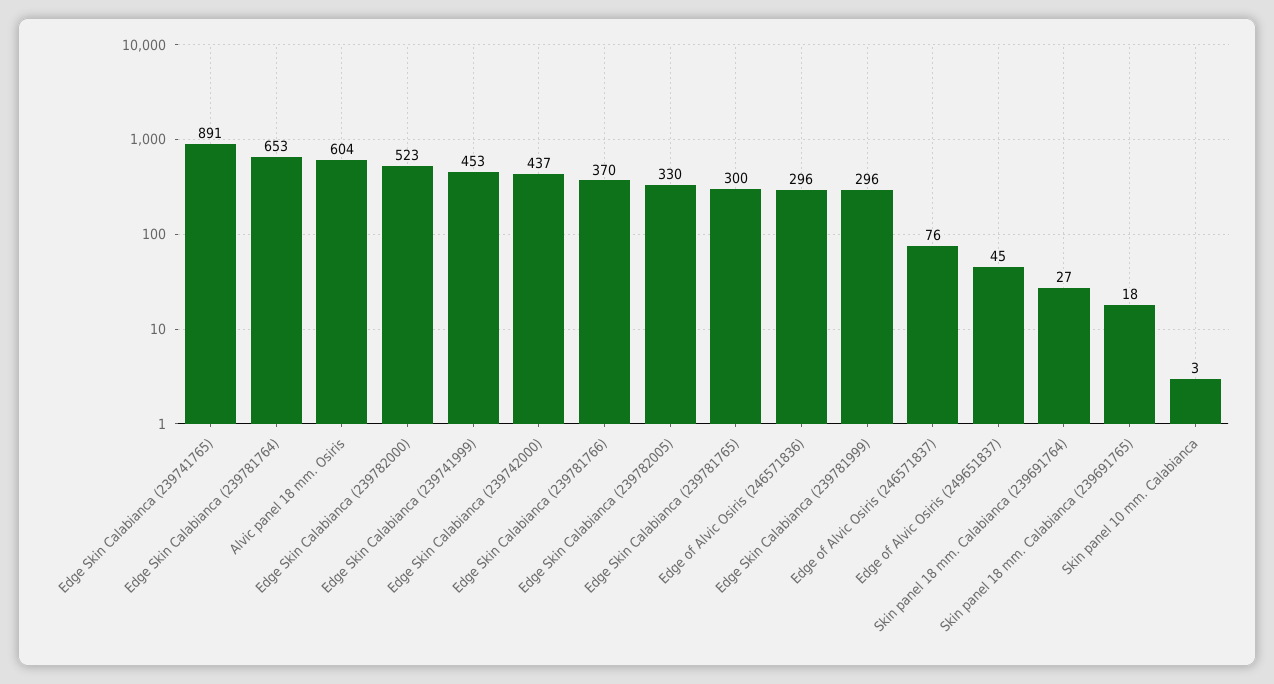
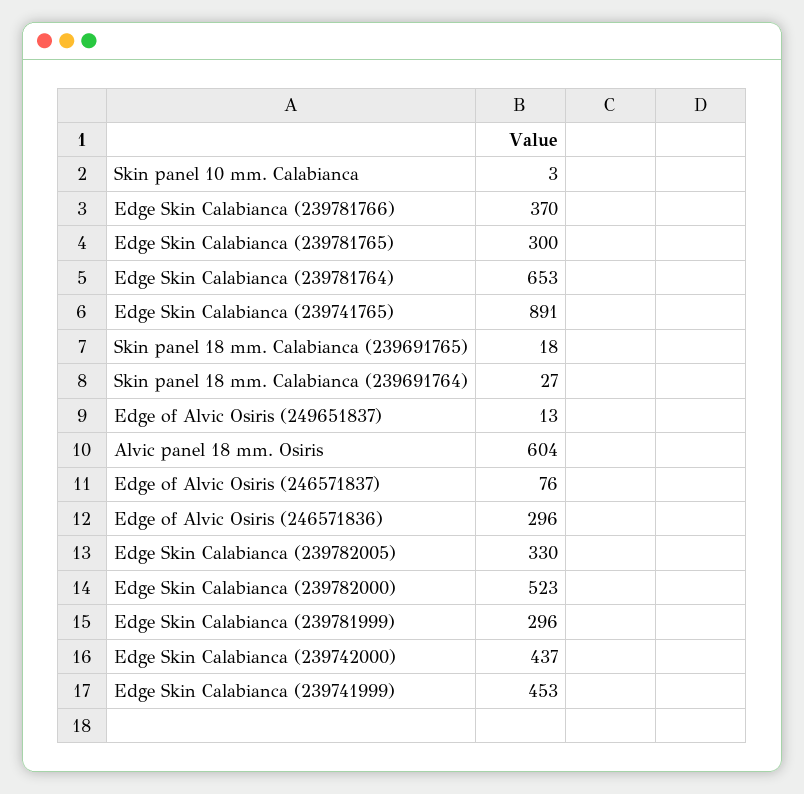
  {
    "Edge Skin Calabianca (239741765)": 891,
    "Edge Skin Calabianca (239781764)": 653,
    "Alvic panel 18 mm. Osiris": 604,
    "Edge Skin Calabianca (239782000)": 523,
    "Edge Skin Calabianca (239741999)": 453,
    "Edge Skin Calabianca (239742000)": 437,
    "Edge Skin Calabianca (239781766)": 370,
    "Edge Skin Calabianca (239782005)": 330,
    "Edge Skin Calabianca (239781765)": 300,
    "Edge of Alvic Osiris (246571836)": 296,
    "Edge Skin Calabianca (239781999)": 296,
    "Edge of Alvic Osiris (246571837)": 76,
-   "Edge of Alvic Osiris (249651837)": 45,
+   "Edge of Alvic Osiris (249651837)": 13,
    "Skin panel 18 mm. Calabianca (239691764)": 27,
    "Skin panel 18 mm. Calabianca (239691765)": 18,
    "Skin panel 10 mm. Calabianca": 3
  }

